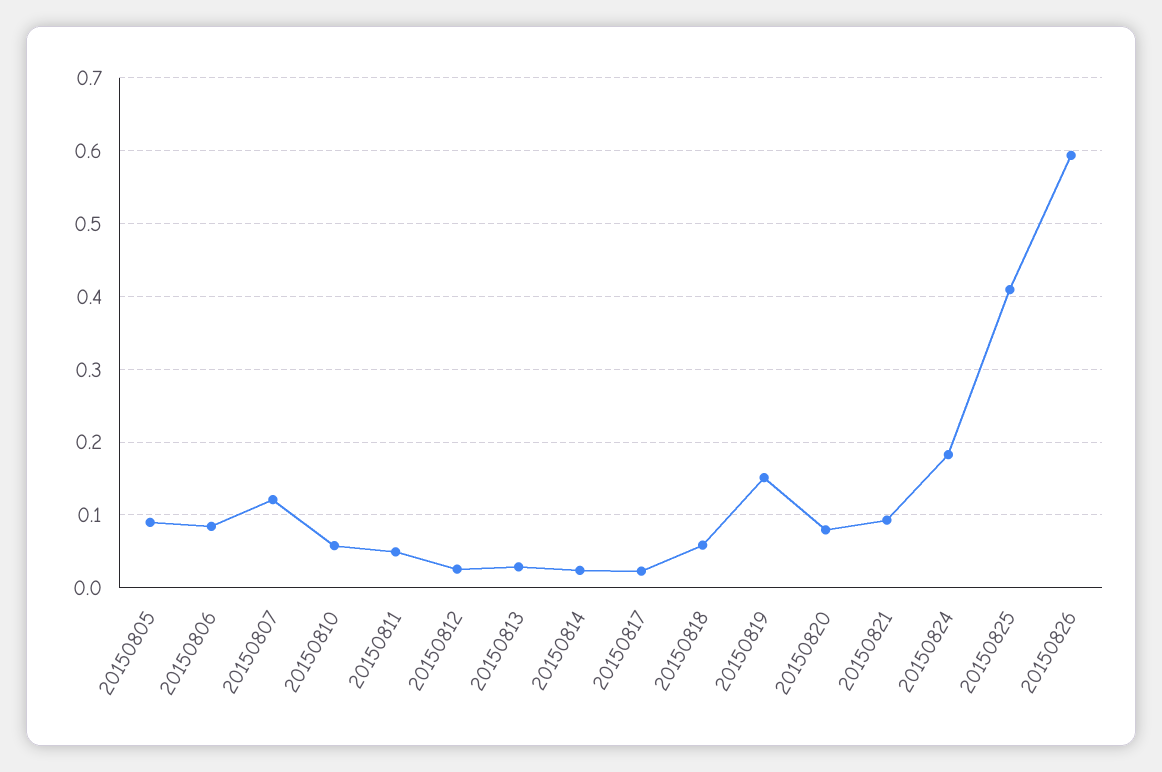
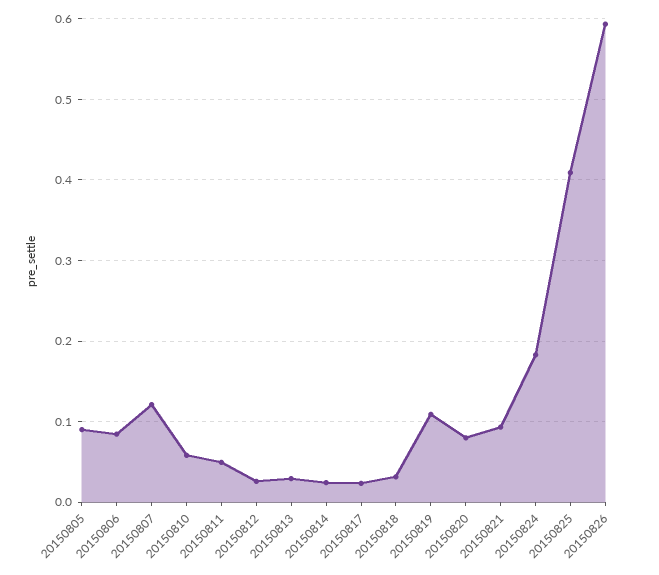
  {
    "20150805": 0.09,
    "20150806": 0.08,
    "20150807": 0.12,
    "20150810": 0.06,
    "20150811": 0.05,
    "20150812": 0.03,
    "20150813": 0.03,
    "20150814": 0.02,
    "20150817": 0.02,
-   "20150818": 0.06,
+   "20150818": 0.03,
-   "20150819": 0.15,
+   "20150819": 0.11,
    "20150820": 0.08,
    "20150821": 0.09,
    "20150824": 0.18,
    "20150825": 0.41,
    "20150826": 0.59
  }

